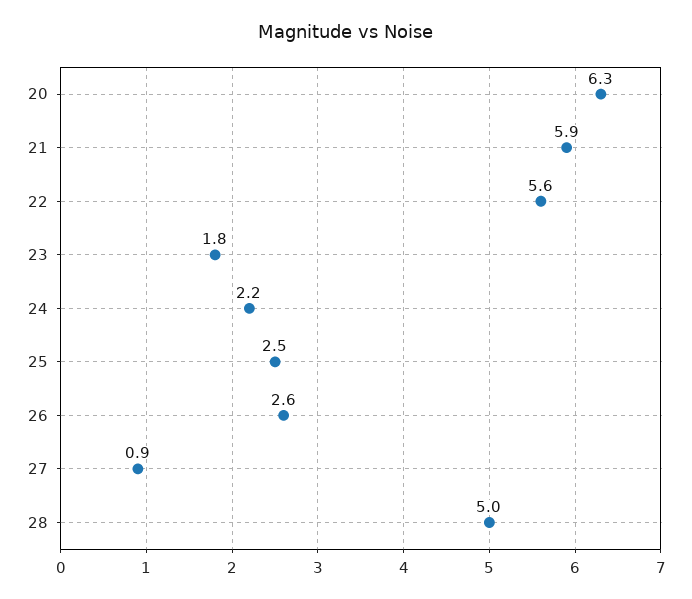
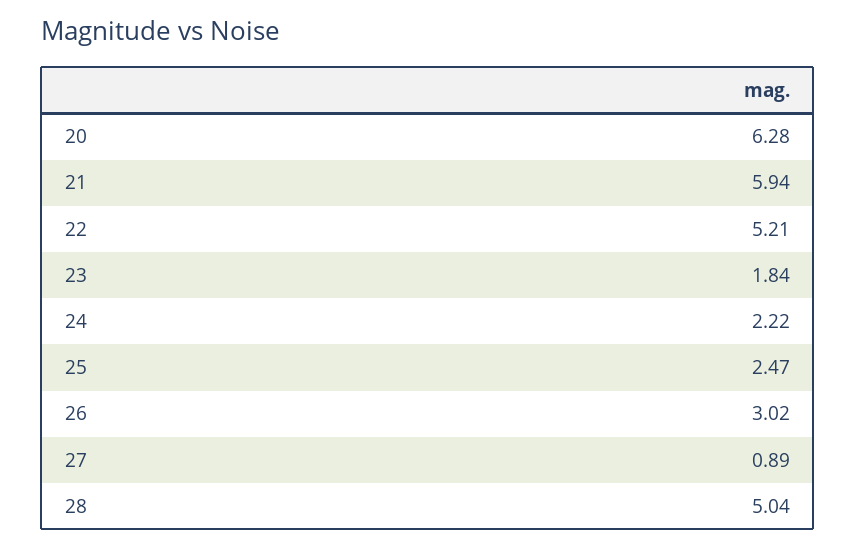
  {
    "20": 6.28,
    "21": 5.94,
-   "22": 5.6,
+   "22": 5.21,
    "23": 1.84,
    "24": 2.22,
    "25": 2.47,
-   "26": 2.6,
+   "26": 3.02,
    "27": 0.89,
    "28": 5.04
  }

